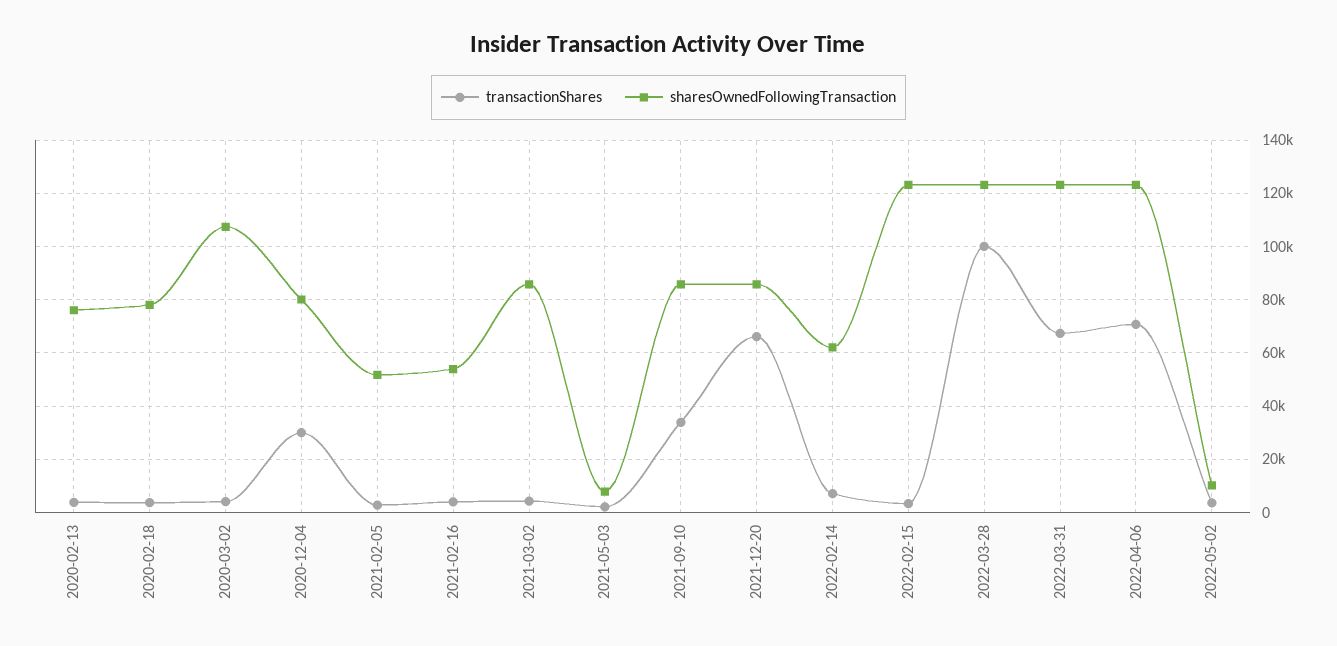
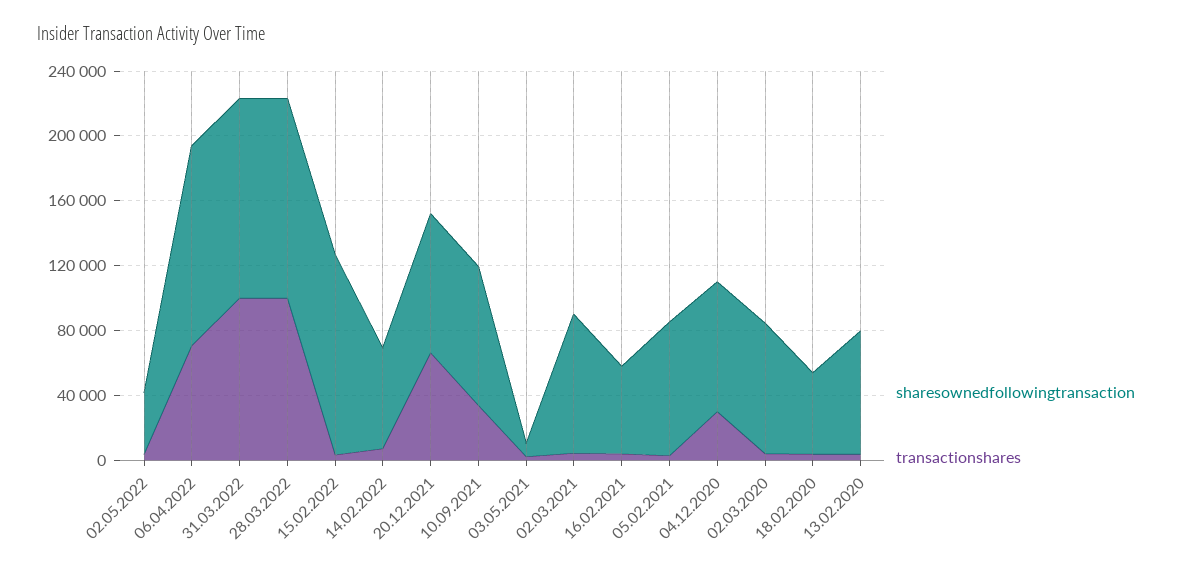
  {
    "transactionShares": {
      "2020-02-13": 5000,
      "2020-02-18": 2500,
      "2020-03-02": 5000,
      "2020-12-04": 30000,
      "2021-02-05": 2500,
      "2021-02-16": 5000,
      "2021-03-02": 5000,
      "2021-05-03": 2500,
      "2021-09-10": 35000,
      "2021-12-20": 65000,
      "2022-02-14": 7500,
      "2022-02-15": 2500,
      "2022-03-28": 100000,
-     "2022-03-31": 67500,
+     "2022-03-31": 100000,
      "2022-04-06": 70000,
      "2022-05-02": 2500
    },
    "sharesOwnedFollowingTransaction": {
      "2020-02-13": 75000,
-     "2020-02-18": 77500,
+     "2020-02-18": 50000,
-     "2020-03-02": 107500,
+     "2020-03-02": 80000,
      "2020-12-04": 80000,
-     "2021-02-05": 52500,
+     "2021-02-05": 80000,
      "2021-02-16": 55000,
      "2021-03-02": 85000,
      "2021-05-03": 7500,
      "2021-09-10": 85000,
      "2021-12-20": 85000,
      "2022-02-14": 62500,
      "2022-02-15": 122500,
      "2022-03-28": 122500,
      "2022-03-31": 122500,
      "2022-04-06": 122500,
-     "2022-05-02": 10000
+     "2022-05-02": 40000
    }
  }

